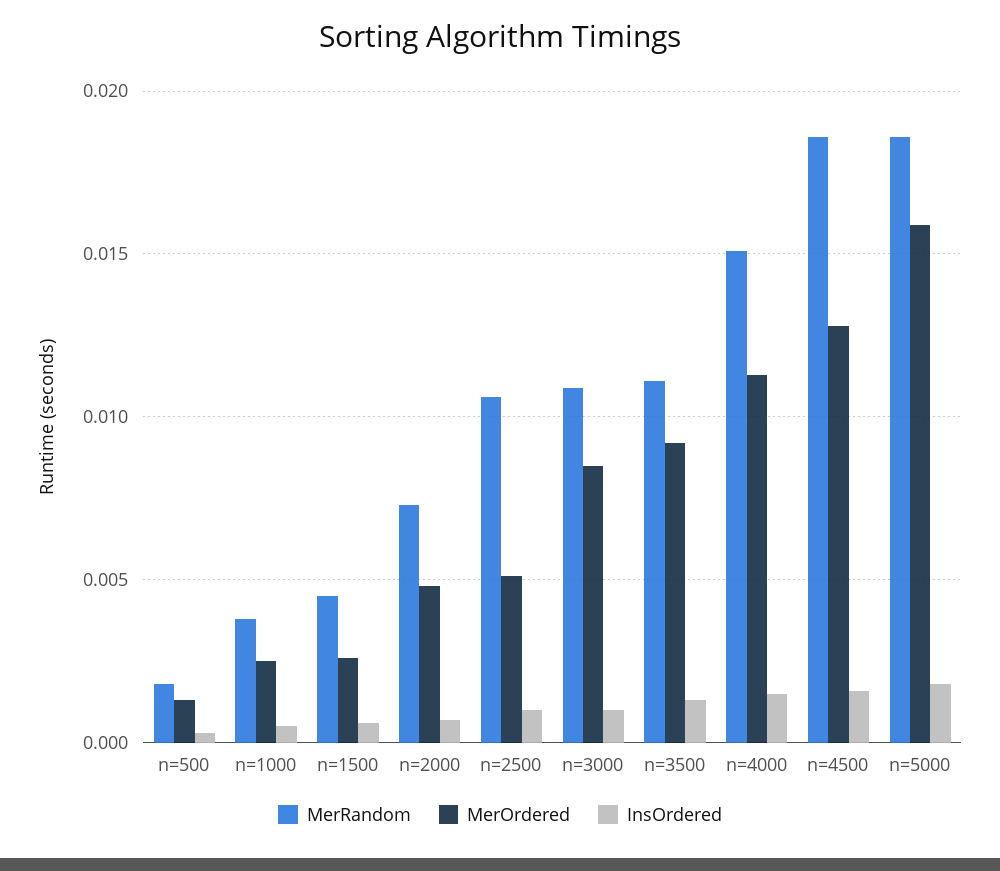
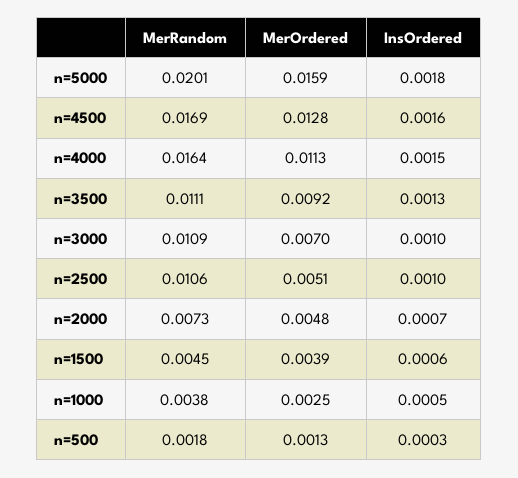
  {
    "MerRandom": {
      "n=500": 0.0018,
      "n=1000": 0.0038,
      "n=1500": 0.0045,
      "n=2000": 0.0073,
      "n=2500": 0.0106,
      "n=3000": 0.0109,
      "n=3500": 0.0111,
-     "n=4000": 0.015,
+     "n=4000": 0.0164,
-     "n=4500": 0.0185,
+     "n=4500": 0.0169,
-     "n=5000": 0.0185
+     "n=5000": 0.0201
    },
    "MerOrdered": {
      "n=500": 0.0013,
      "n=1000": 0.0025,
-     "n=1500": 0.0025,
+     "n=1500": 0.0039,
      "n=2000": 0.0048,
      "n=2500": 0.0051,
-     "n=3000": 0.0085,
+     "n=3000": 0.007,
      "n=3500": 0.0092,
      "n=4000": 0.0113,
      "n=4500": 0.0128,
      "n=5000": 0.0159
    },
    "InsOrdered": {
      "n=500": 0.0003,
      "n=1000": 0.0005,
      "n=1500": 0.0006,
      "n=2000": 0.0007,
      "n=2500": 0.001,
      "n=3000": 0.001,
      "n=3500": 0.0013,
      "n=4000": 0.0015,
      "n=4500": 0.0016,
      "n=5000": 0.0018
    }
  }

